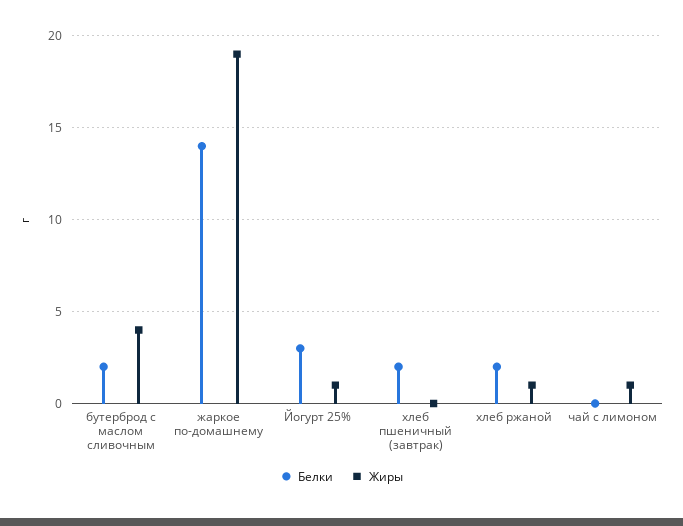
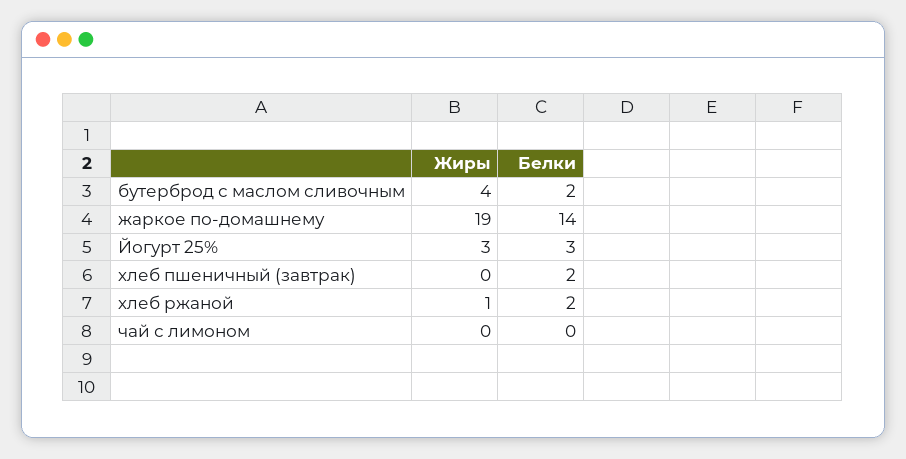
  {
    "Белки": {
      "бутерброд с маслом сливочным": 2,
      "жаркое по-домашнему": 14,
      "Йогурт 25%": 3,
      "хлеб пшеничный (завтрак)": 2,
      "хлеб ржаной": 2,
      "чай с лимоном": 0
    },
    "Жиры": {
      "бутерброд с маслом сливочным": 4,
      "жаркое по-домашнему": 19,
-     "Йогурт 25%": 1,
+     "Йогурт 25%": 3,
      "хлеб пшеничный (завтрак)": 0,
      "хлеб ржаной": 1,
-     "чай с лимоном": 1
+     "чай с лимоном": 0
    }
  }

